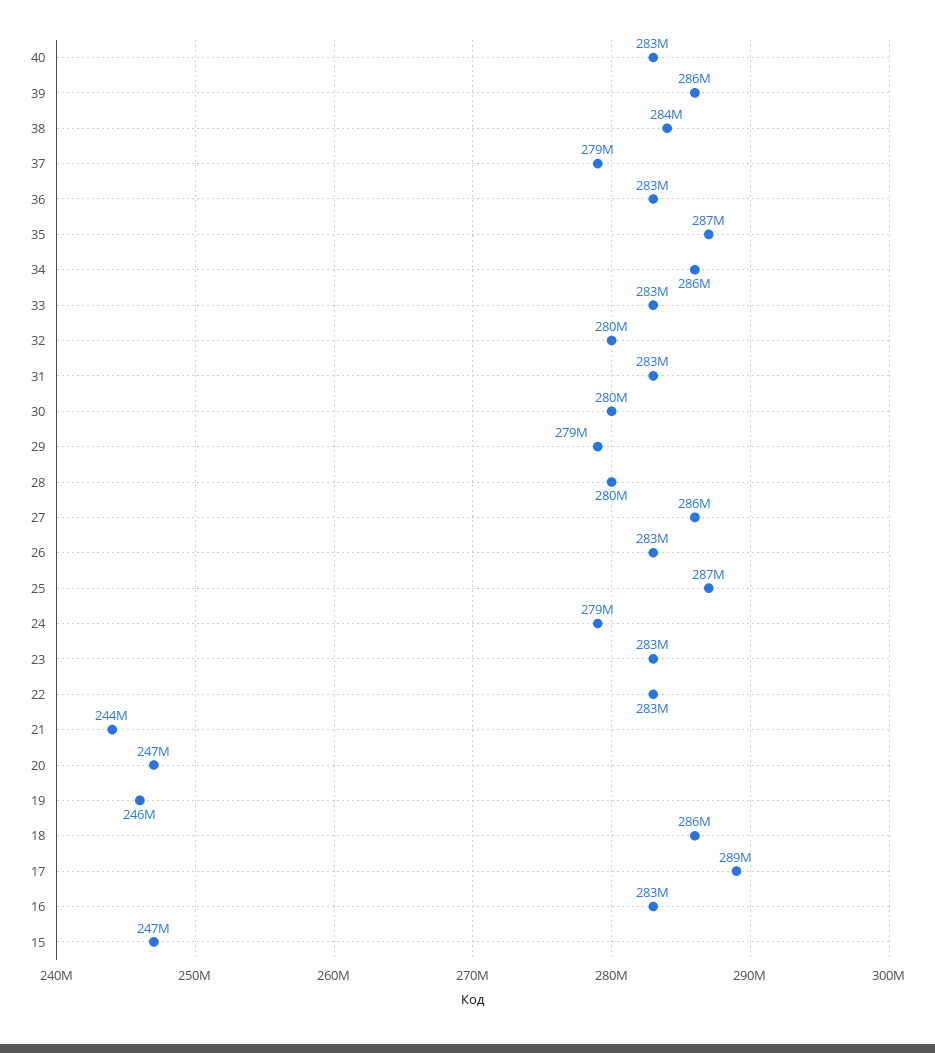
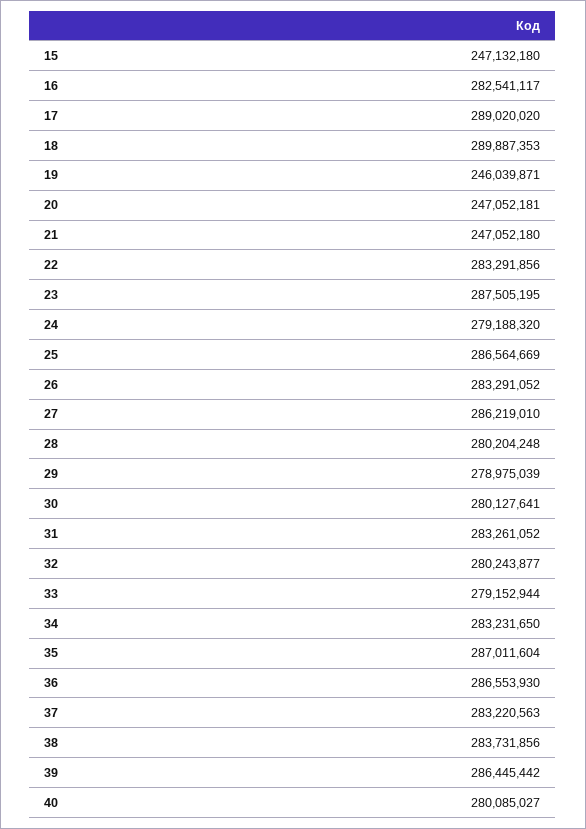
  {
-   "40": 283000000,
+   "40": 280085027,
    "39": 286445442,
    "38": 283731856,
-   "37": 279000000,
+   "37": 283220563,
-   "36": 283000000,
+   "36": 286553930,
    "35": 287011604,
-   "34": 286000000,
+   "34": 283231650,
-   "33": 283000000,
+   "33": 279152944,
    "32": 280243877,
    "31": 283261052,
    "30": 280127641,
    "29": 278975039,
    "28": 280204248,
    "27": 286219010,
    "26": 283291052,
    "25": 286564669,
    "24": 279188320,
-   "23": 283000000,
+   "23": 287505195,
    "22": 283291856,
-   "21": 244000000,
+   "21": 247052180,
    "20": 247052181,
    "19": 246039871,
-   "18": 286000000,
+   "18": 289887353,
    "17": 289020020,
    "16": 282541117,
    "15": 247132180
  }

